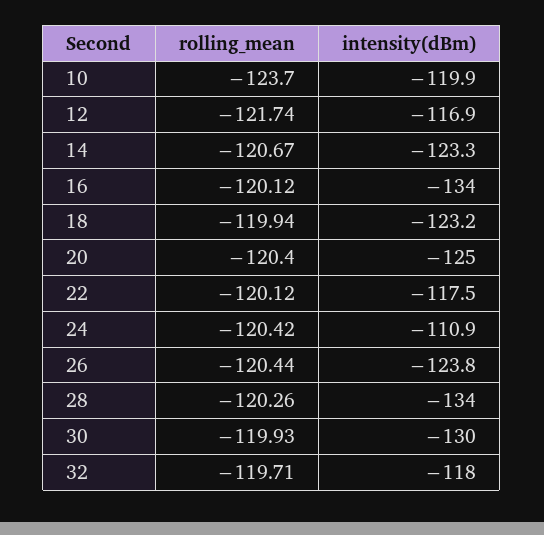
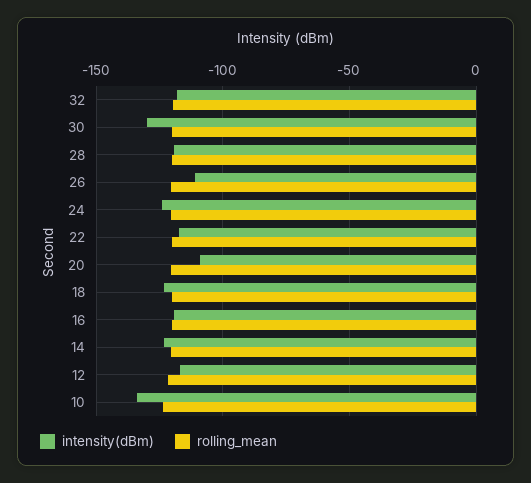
  {
    "rolling_mean": {
      "10": -123.7,
      "12": -121.74,
      "14": -120.67,
      "16": -120.12,
      "18": -119.94,
      "20": -120.4,
      "22": -120.12,
      "24": -120.42,
      "26": -120.44,
      "28": -120.26,
      "30": -119.93,
      "32": -119.71
    },
    "intensity(dBm)": {
-     "10": -119.9,
+     "10": -135,
      "12": -116.9,
      "14": -123.3,
-     "16": -134,
+     "16": -120,
      "18": -123.2,
-     "20": -125,
+     "20": -110,
      "22": -117.5,
-     "24": -110.9,
+     "24": -125,
-     "26": -123.8,
+     "26": -110,
-     "28": -134,
+     "28": -120,
      "30": -130,
      "32": -118
    }
  }

